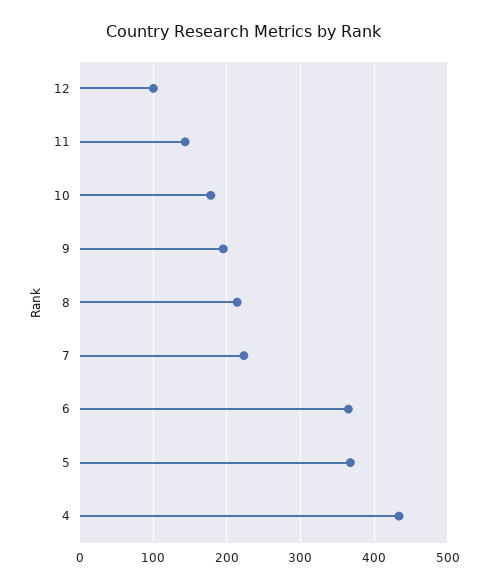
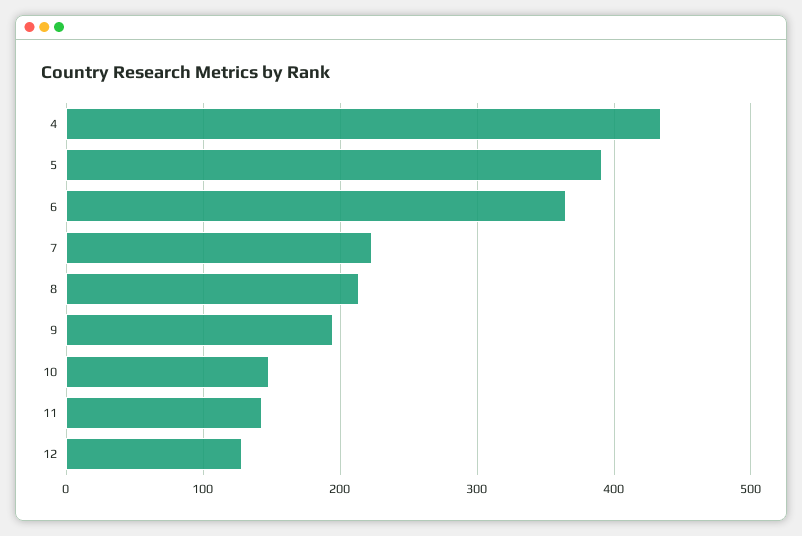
  {
-   "12": 100,
+   "12": 130,
    "11": 140,
-   "10": 180,
+   "10": 150,
    "9": 200,
    "8": 210,
    "7": 220,
    "6": 370,
-   "5": 370,
+   "5": 390,
    "4": 430
  }

